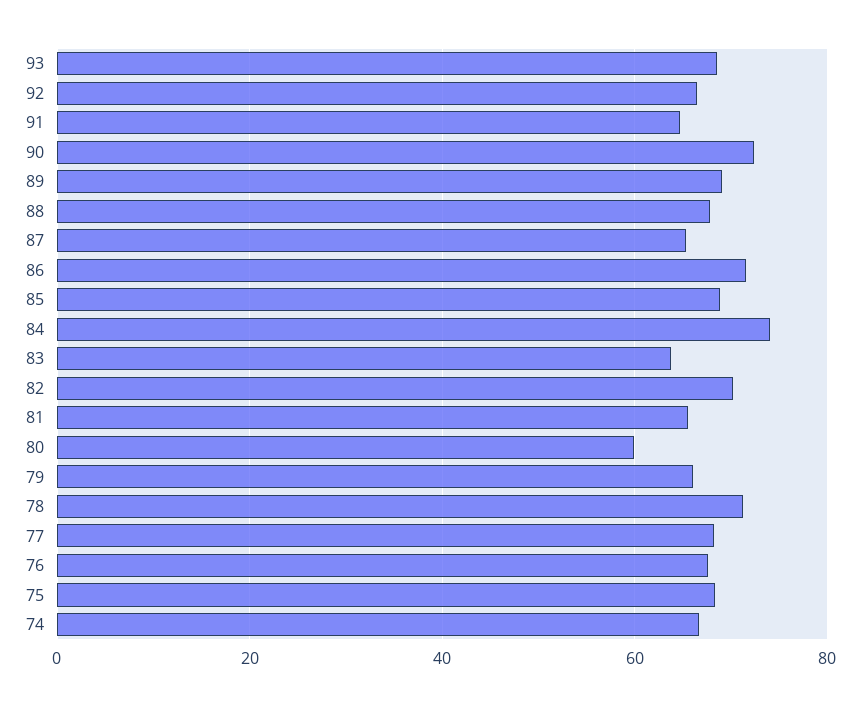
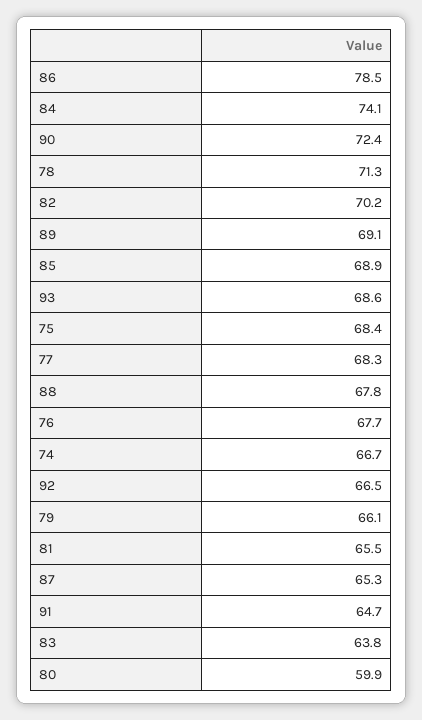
  {
    "93": 68.6,
    "92": 66.5,
    "91": 64.7,
    "90": 72.4,
    "89": 69.1,
    "88": 67.8,
    "87": 65.3,
-   "86": 72,
+   "86": 78.5,
    "85": 68.9,
    "84": 74.1,
    "83": 63.8,
    "82": 70.2,
    "81": 65.5,
    "80": 59.9,
    "79": 66.1,
    "78": 71.3,
    "77": 68.3,
    "76": 67.7,
    "75": 68.4,
    "74": 66.7
  }

